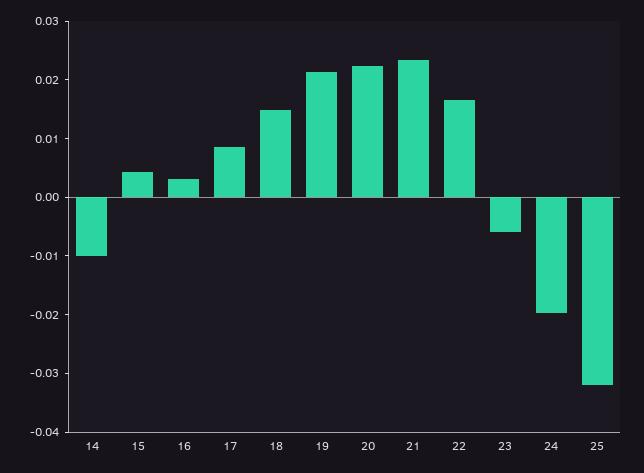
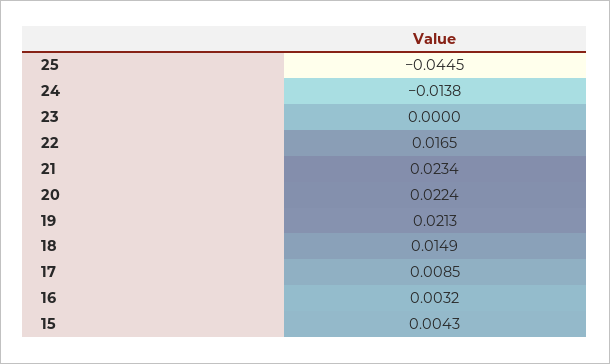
  {
-   "14": -0.01,
    "15": 0.0043,
    "16": 0.0032,
    "17": 0.0085,
    "18": 0.0149,
    "19": 0.0213,
    "20": 0.0224,
    "21": 0.0234,
    "22": 0.0165,
-   "23": -0.006,
+   "23": 0,
-   "24": -0.02,
+   "24": -0.0138,
-   "25": -0.032
+   "25": -0.0445
  }

